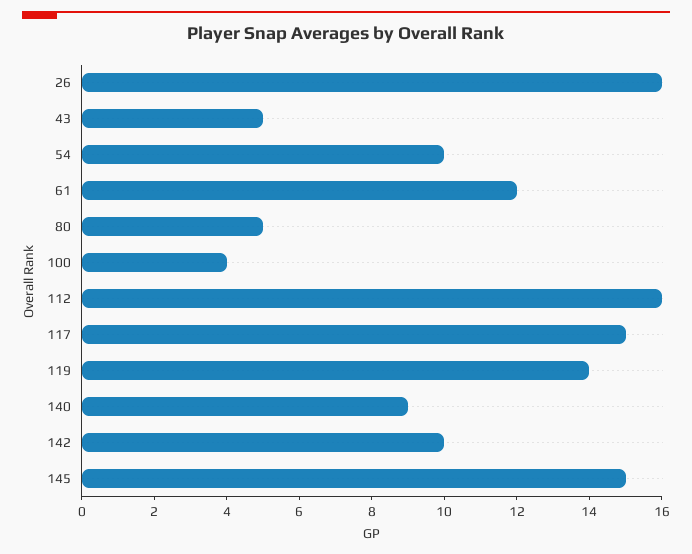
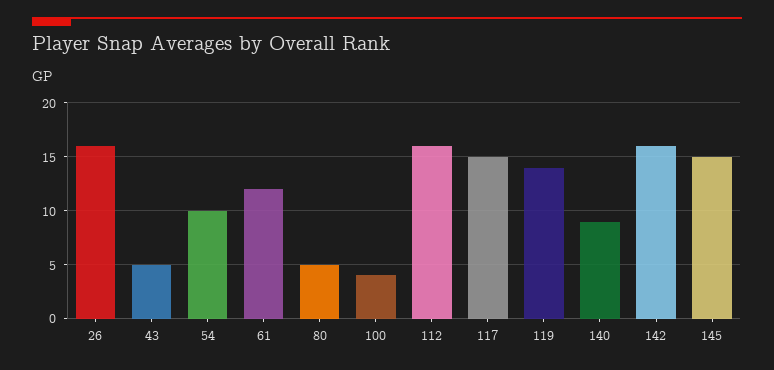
  {
    "26": 16,
    "43": 5,
    "54": 10,
    "61": 12,
    "80": 5,
    "100": 4,
    "112": 16,
    "117": 15,
    "119": 14,
    "140": 9,
-   "142": 10,
+   "142": 16,
    "145": 15
  }

